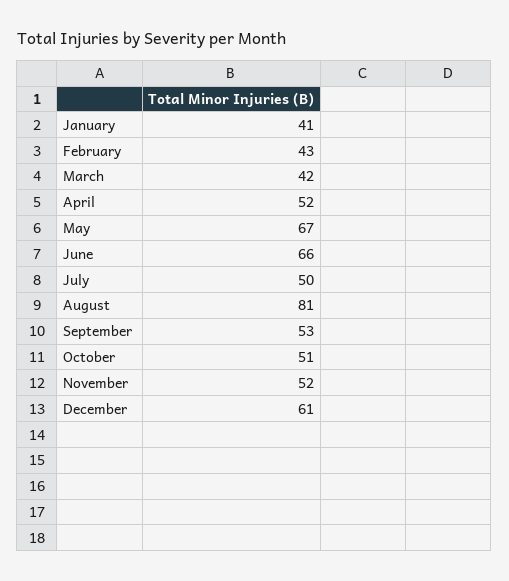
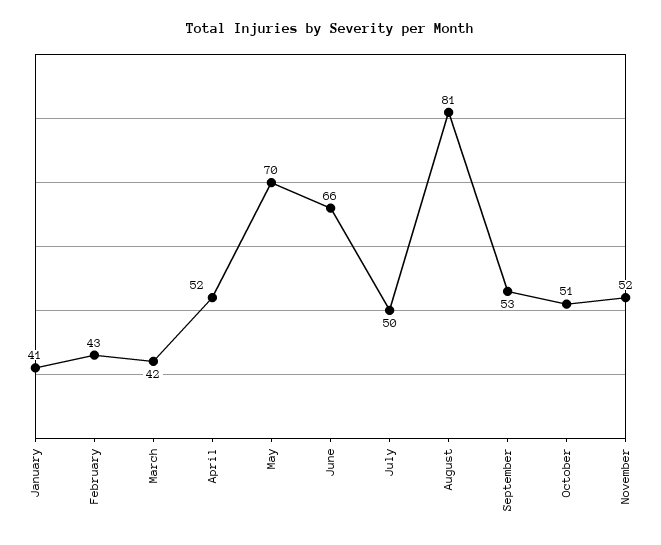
  {
    "January": 41,
    "February": 43,
    "March": 42,
    "April": 52,
-   "May": 67,
+   "May": 70,
    "June": 66,
    "July": 50,
    "August": 81,
    "September": 53,
    "October": 51,
-   "November": 52,
+   "November": 52
-   "December": 61
  }

